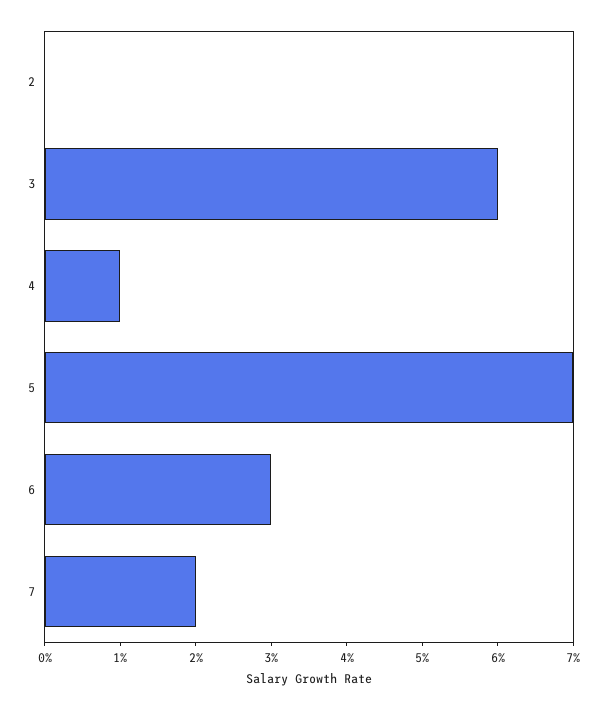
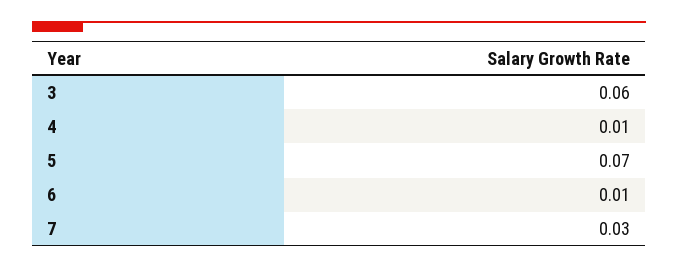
  {
-   "2": 0,
    "3": 0.06,
    "4": 0.01,
    "5": 0.07,
-   "6": 0.03,
+   "6": 0.01,
-   "7": 0.02
+   "7": 0.03
  }

